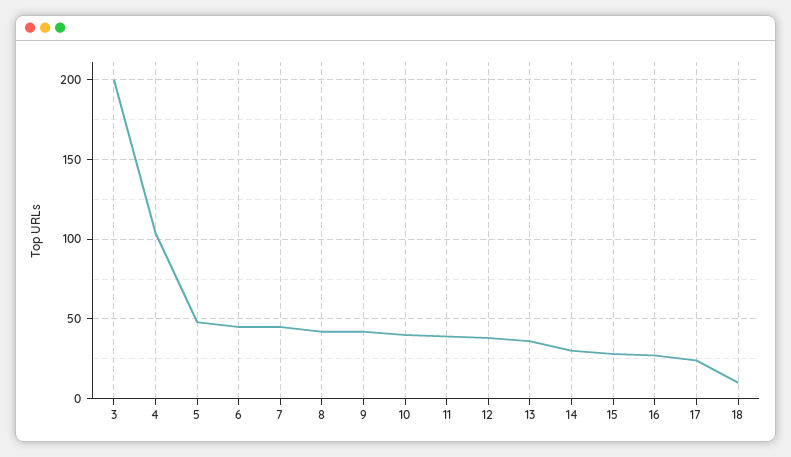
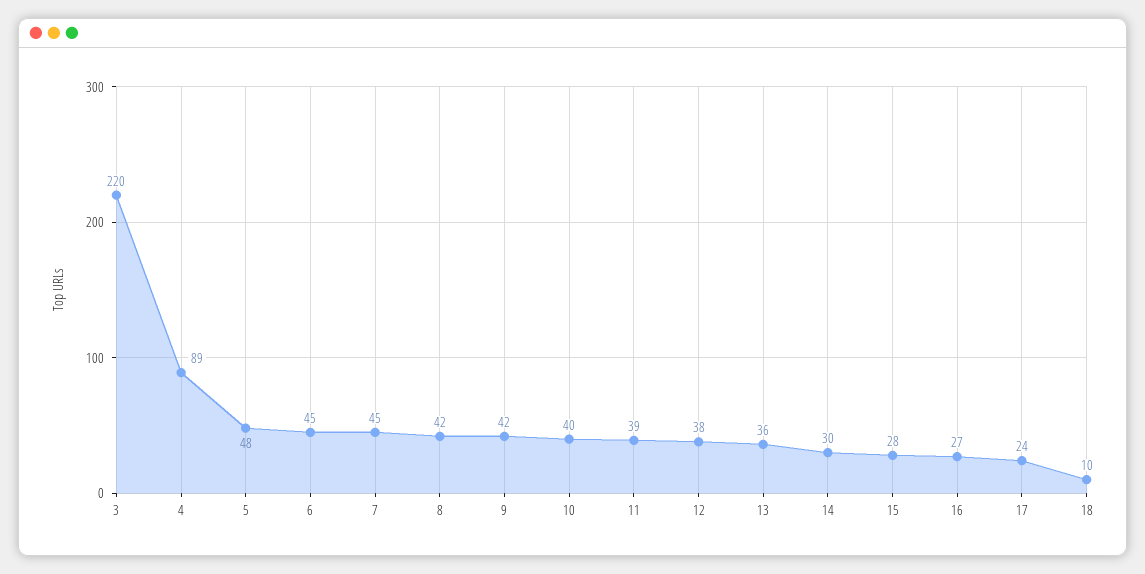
  {
-   "3": 200,
+   "3": 220,
-   "4": 105,
+   "4": 89,
    "5": 48,
    "6": 45,
    "7": 45,
    "8": 42,
    "9": 42,
    "10": 40,
    "11": 39,
    "12": 38,
    "13": 36,
    "14": 30,
    "15": 28,
    "16": 27,
    "17": 24,
    "18": 10
  }

